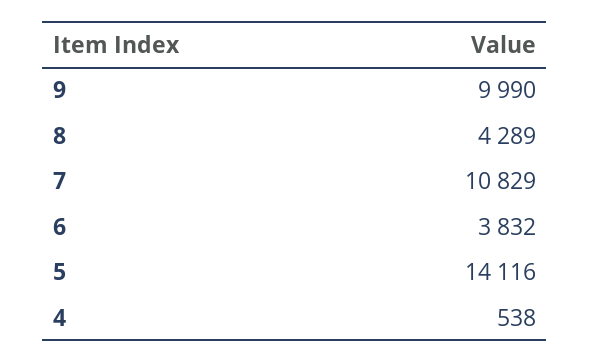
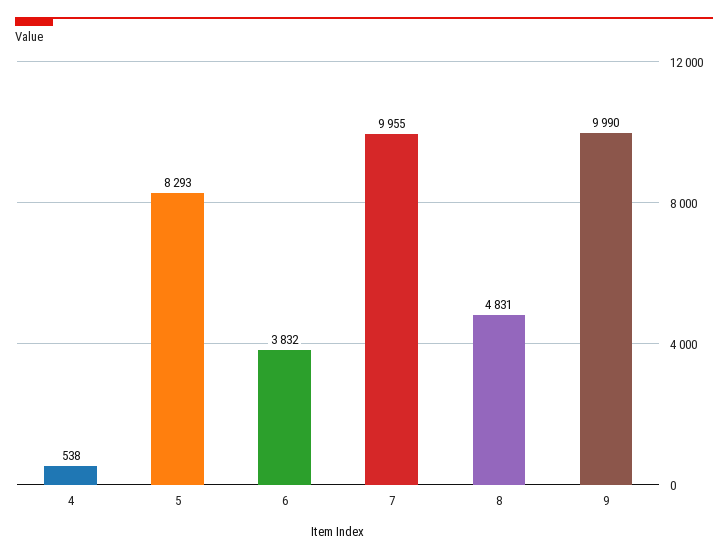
  {
    "9": 9990,
-   "8": 4289,
+   "8": 4831,
-   "7": 10829,
+   "7": 9955,
    "6": 3832,
-   "5": 14116,
+   "5": 8293,
    "4": 538
  }

